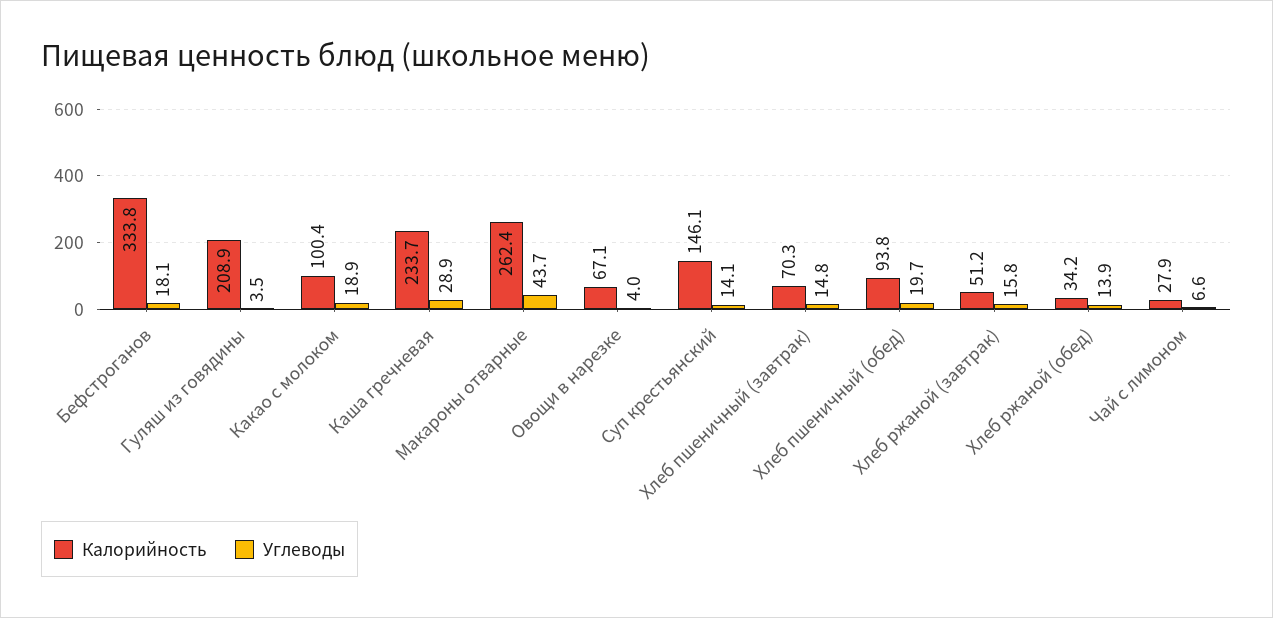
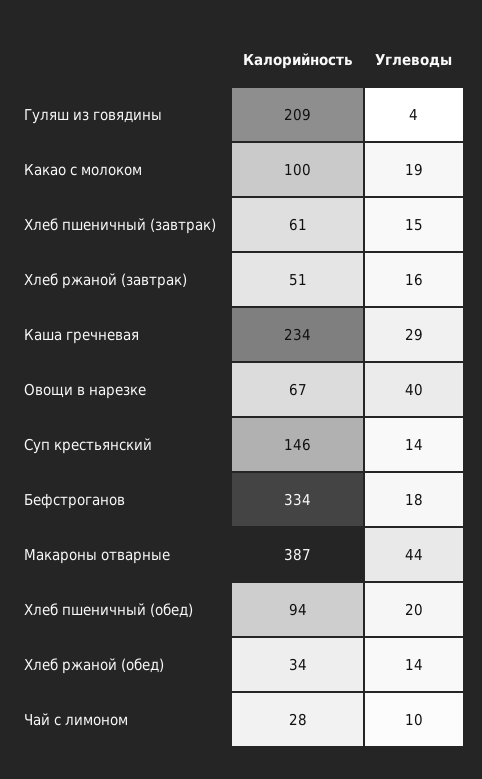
  {
    "Калорийность": {
      "Бефстроганов": 333.8,
      "Гуляш из говядины": 208.9,
      "Какао с молоком": 100.4,
      "Каша гречневая": 233.7,
-     "Макароны отварные": 262.4,
+     "Макароны отварные": 387,
      "Овощи в нарезке": 67.1,
      "Суп крестьянский": 146.1,
-     "Хлеб пшеничный (завтрак)": 70.3,
+     "Хлеб пшеничный (завтрак)": 61,
      "Хлеб пшеничный (обед)": 93.8,
      "Хлеб ржаной (завтрак)": 51.2,
      "Хлеб ржаной (обед)": 34.2,
      "Чай с лимоном": 27.9
    },
    "Углеводы": {
      "Бефстроганов": 18.1,
      "Гуляш из говядины": 3.5,
      "Какао с молоком": 18.9,
      "Каша гречневая": 28.9,
      "Макароны отварные": 43.7,
-     "Овощи в нарезке": 4,
+     "Овощи в нарезке": 40,
      "Суп крестьянский": 14.1,
      "Хлеб пшеничный (завтрак)": 14.8,
      "Хлеб пшеничный (обед)": 19.7,
      "Хлеб ржаной (завтрак)": 15.8,
      "Хлеб ржаной (обед)": 13.9,
-     "Чай с лимоном": 6.6
+     "Чай с лимоном": 10
    }
  }

